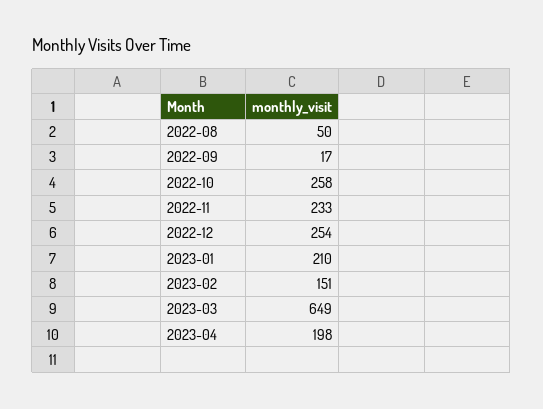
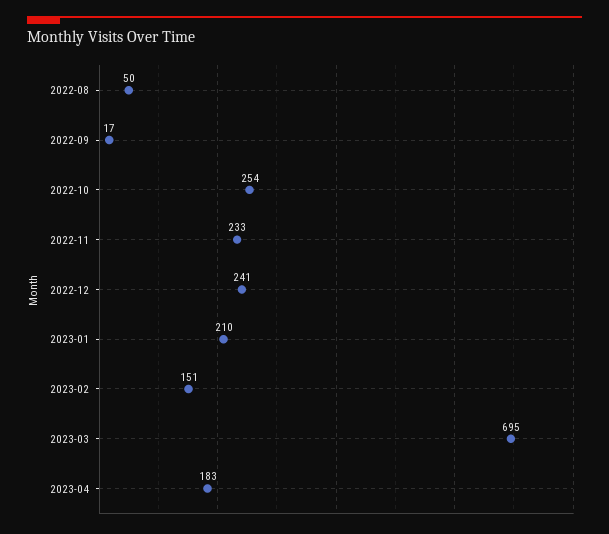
  {
    "2022-08": 50,
    "2022-09": 17,
-   "2022-10": 258,
+   "2022-10": 254,
    "2022-11": 233,
-   "2022-12": 254,
+   "2022-12": 241,
    "2023-01": 210,
    "2023-02": 151,
-   "2023-03": 649,
+   "2023-03": 695,
-   "2023-04": 198
+   "2023-04": 183
  }

